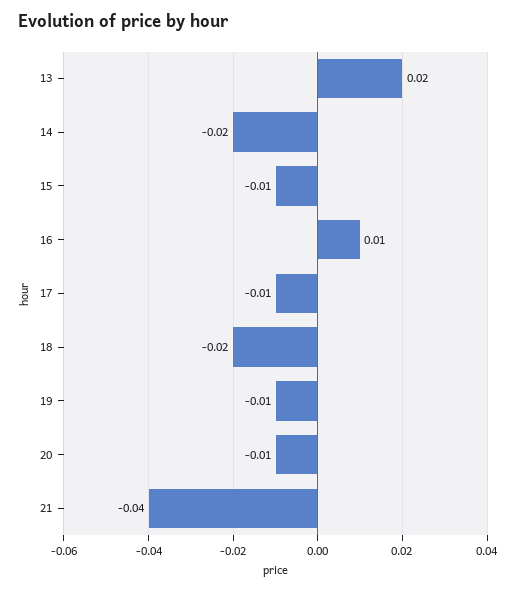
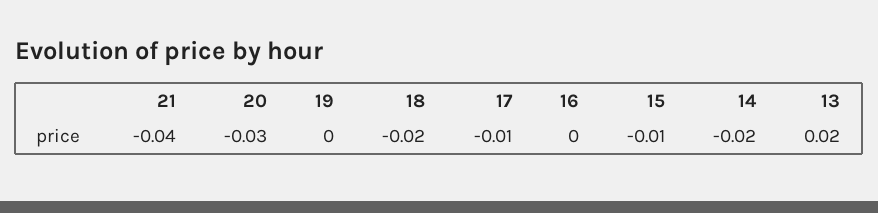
  {
    "13": 0.02,
    "14": -0.02,
    "15": -0.01,
-   "16": 0.01,
+   "16": 0,
    "17": -0.01,
    "18": -0.02,
-   "19": -0.01,
+   "19": 0,
-   "20": -0.01,
+   "20": -0.03,
    "21": -0.04
  }

